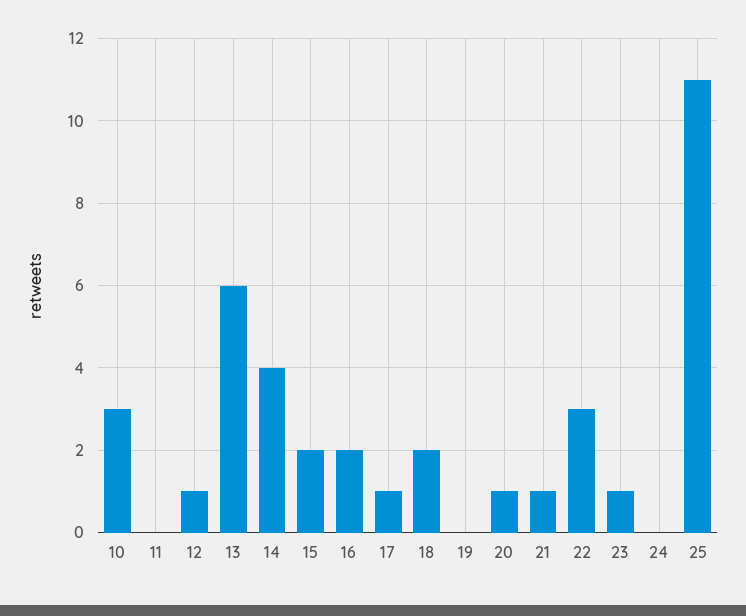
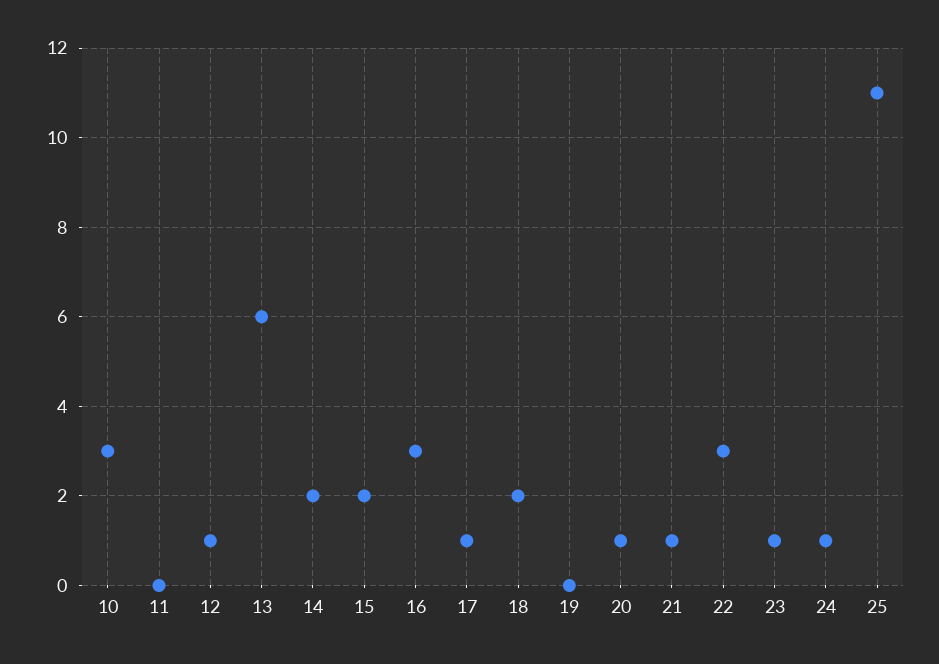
  {
    "10": 3,
    "11": 0,
    "12": 1,
    "13": 6,
-   "14": 4,
+   "14": 2,
    "15": 2,
-   "16": 2,
+   "16": 3,
    "17": 1,
    "18": 2,
    "19": 0,
    "20": 1,
    "21": 1,
    "22": 3,
    "23": 1,
-   "24": 0,
+   "24": 1,
    "25": 11
  }

